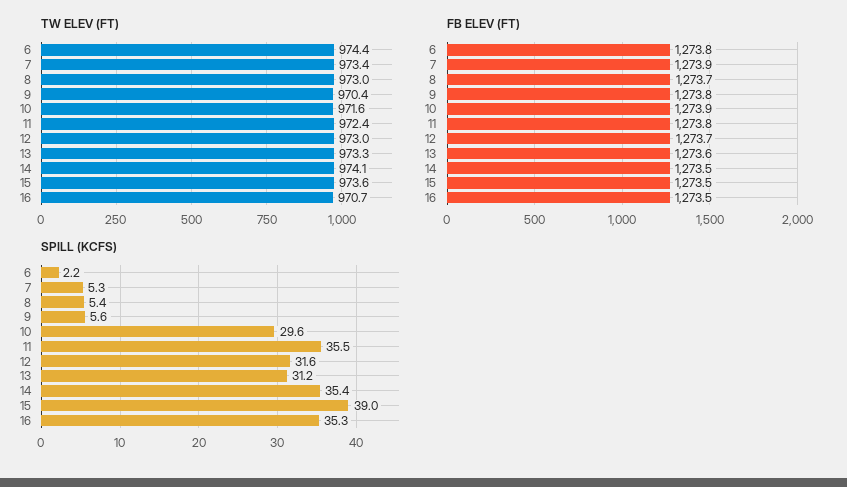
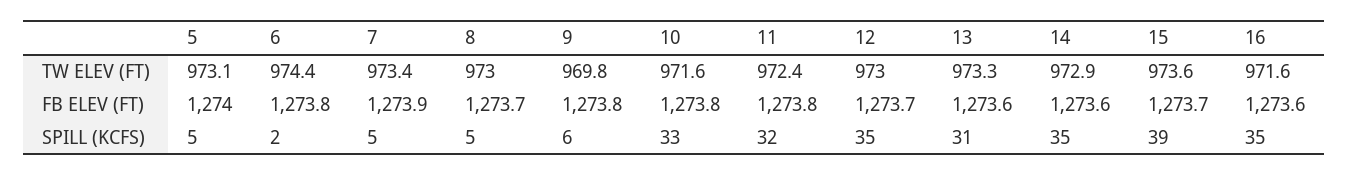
  {
    "TW ELEV (FT)": {
      "6": 974.4,
      "7": 973.4,
      "8": 973,
-     "9": 970.4,
+     "9": 969.8,
      "10": 971.6,
      "11": 972.4,
      "12": 973,
      "13": 973.3,
-     "14": 974.1,
+     "14": 972.9,
      "15": 973.6,
-     "16": 970.7
+     "16": 971.6,
+     "5": 973.1
    },
    "FB ELEV (FT)": {
      "6": 1273.8,
      "7": 1273.9,
      "8": 1273.7,
      "9": 1273.8,
-     "10": 1273.9,
+     "10": 1273.8,
      "11": 1273.8,
      "12": 1273.7,
      "13": 1273.6,
-     "14": 1273.5,
+     "14": 1273.6,
-     "15": 1273.5,
+     "15": 1273.7,
-     "16": 1273.5
+     "16": 1273.6,
+     "5": 1274
    },
    "SPILL (KCFS)": {
      "6": 2.2,
      "7": 5.3,
      "8": 5.4,
      "9": 5.6,
-     "10": 29.6,
+     "10": 33,
-     "11": 35.5,
+     "11": 32,
-     "12": 31.6,
+     "12": 35,
      "13": 31.2,
      "14": 35.4,
      "15": 39,
-     "16": 35.3
+     "16": 35.3,
+     "5": 5
    }
  }

